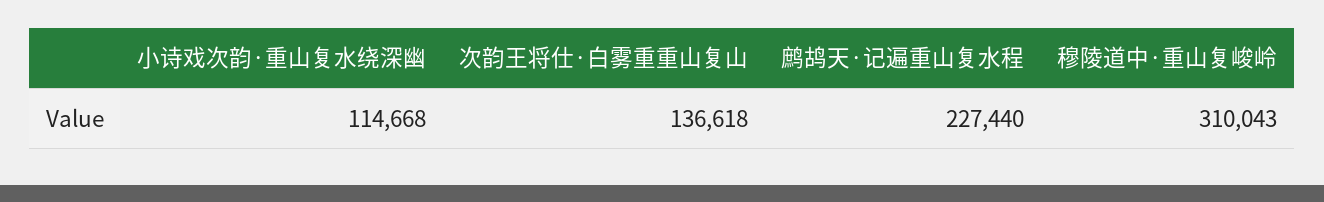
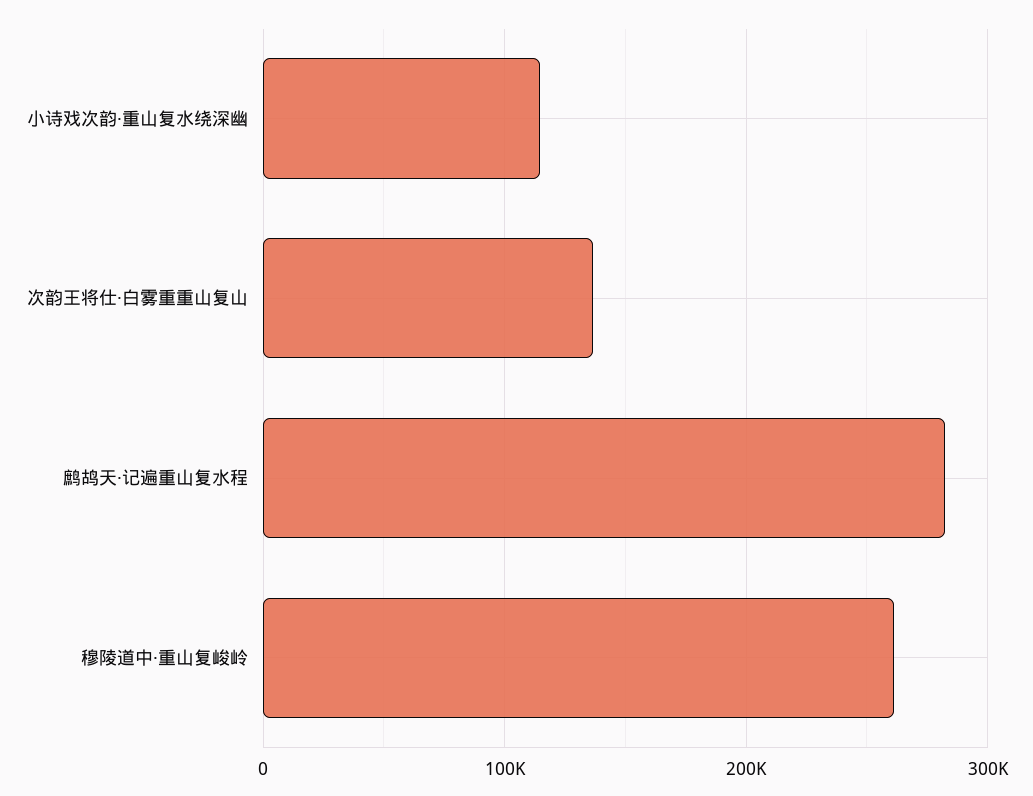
  {
    "小诗戏次韵·重山复水绕深幽": 114668,
    "次韵王将仕·白雾重重山复山": 136618,
-   "鹧鸪天·记遍重山复水程": 227440,
+   "鹧鸪天·记遍重山复水程": 280000,
-   "穆陵道中·重山复峻岭": 310043
+   "穆陵道中·重山复峻岭": 260000
  }

